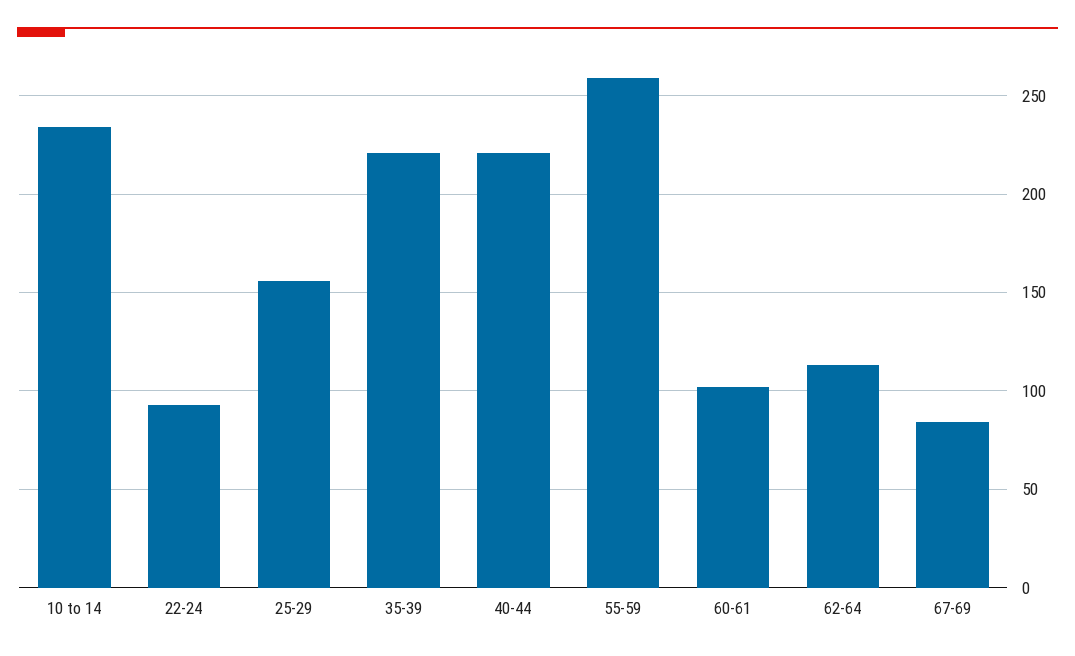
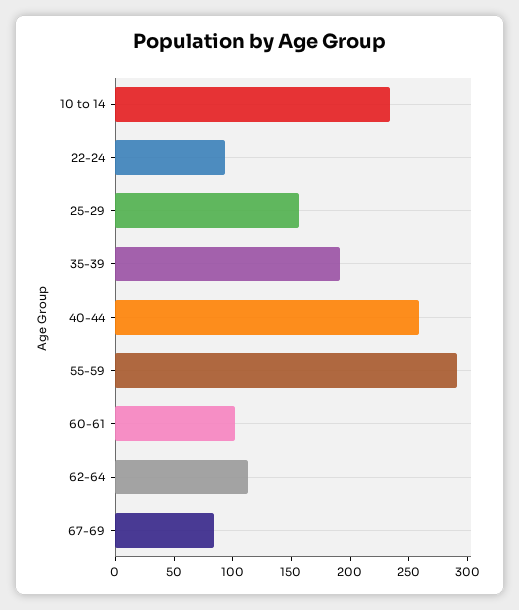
  {
    "10 to 14": 235,
    "22-24": 95,
    "25-29": 155,
-   "35-39": 220,
+   "35-39": 190,
-   "40-44": 220,
+   "40-44": 260,
-   "55-59": 260,
+   "55-59": 290,
    "60-61": 100,
    "62-64": 115,
    "67-69": 85
  }

